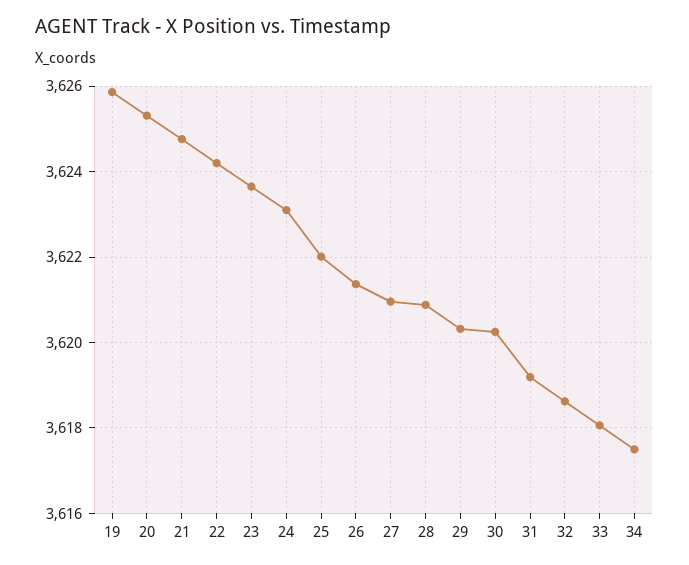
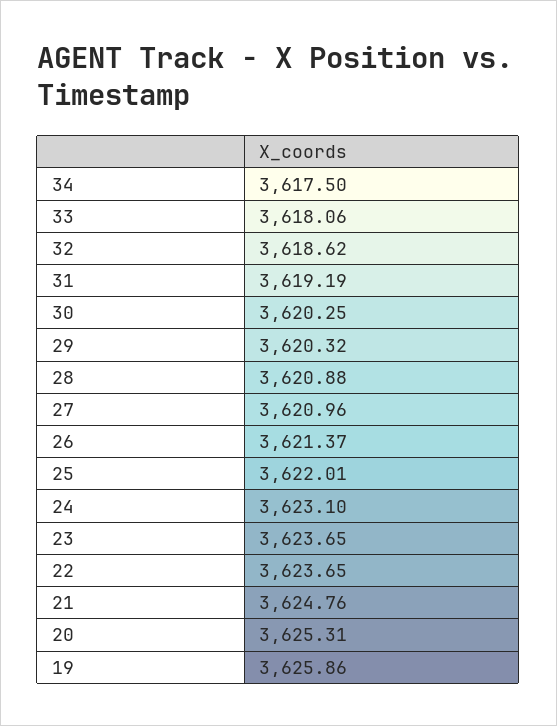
  {
    "19": 3625.86,
    "20": 3625.31,
    "21": 3624.76,
-   "22": 3624.2,
+   "22": 3623.65,
    "23": 3623.65,
    "24": 3623.1,
    "25": 3622.01,
    "26": 3621.37,
    "27": 3620.96,
    "28": 3620.88,
    "29": 3620.32,
    "30": 3620.25,
    "31": 3619.19,
    "32": 3618.62,
    "33": 3618.06,
    "34": 3617.5
  }

